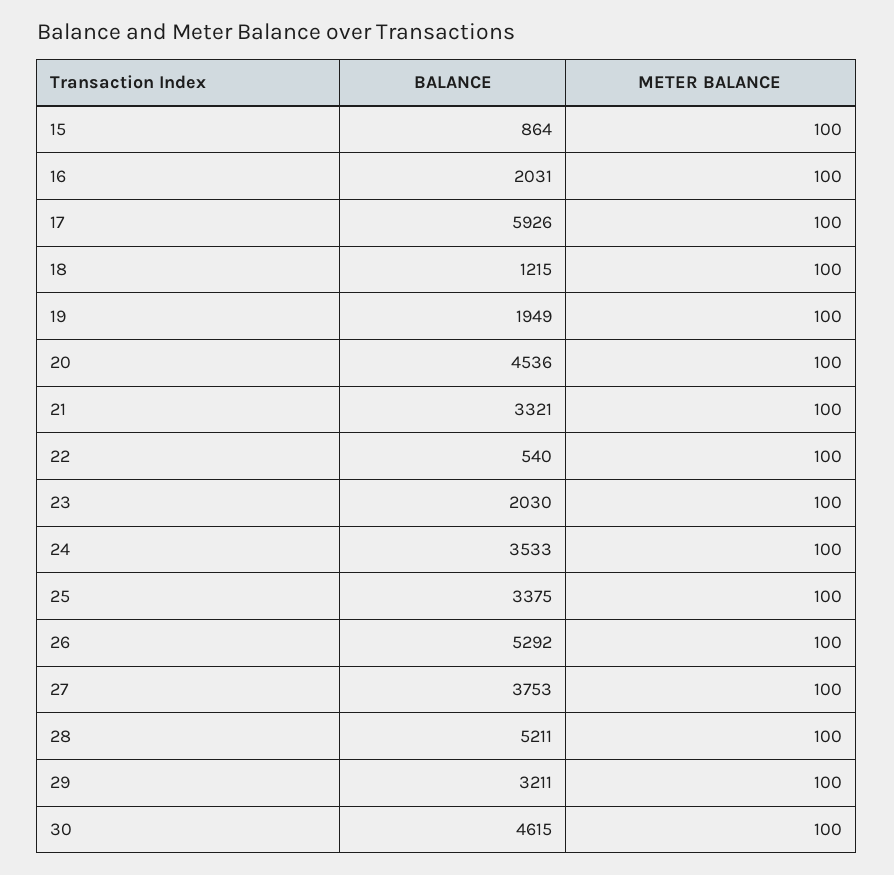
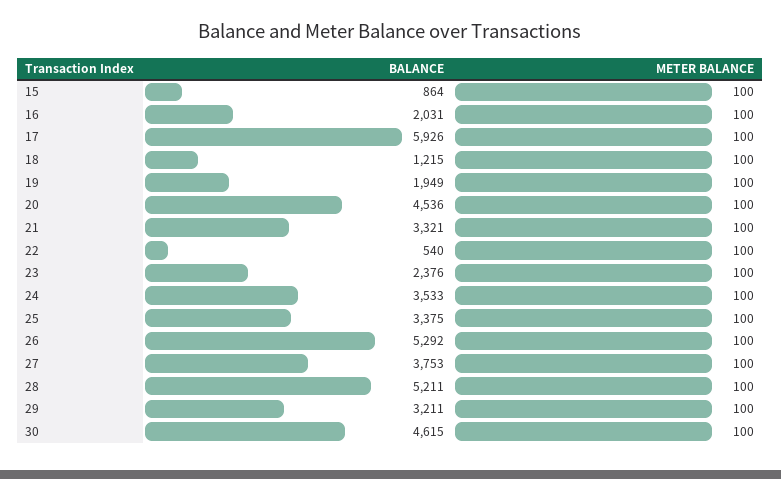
  {
    "BALANCE": {
      "15": 864,
      "16": 2031,
      "17": 5926,
      "18": 1215,
      "19": 1949,
      "20": 4536,
      "21": 3321,
      "22": 540,
-     "23": 2030,
+     "23": 2376,
      "24": 3533,
      "25": 3375,
      "26": 5292,
      "27": 3753,
      "28": 5211,
      "29": 3211,
      "30": 4615
    },
    "METER BALANCE": {
      "15": 100,
      "16": 100,
      "17": 100,
      "18": 100,
      "19": 100,
      "20": 100,
      "21": 100,
      "22": 100,
      "23": 100,
      "24": 100,
      "25": 100,
      "26": 100,
      "27": 100,
      "28": 100,
      "29": 100,
      "30": 100
    }
  }

